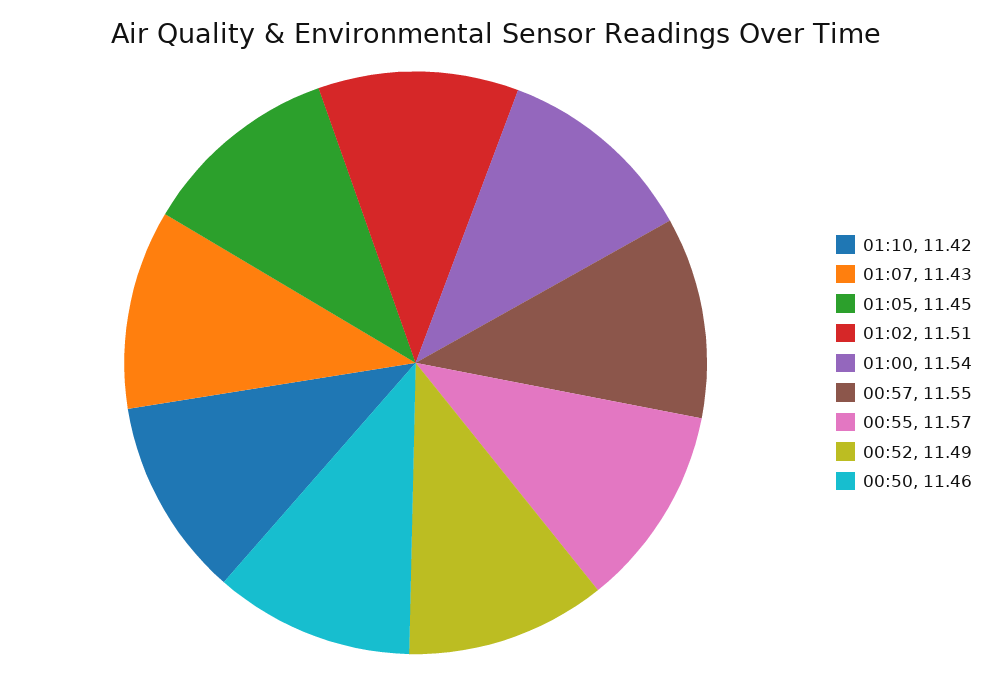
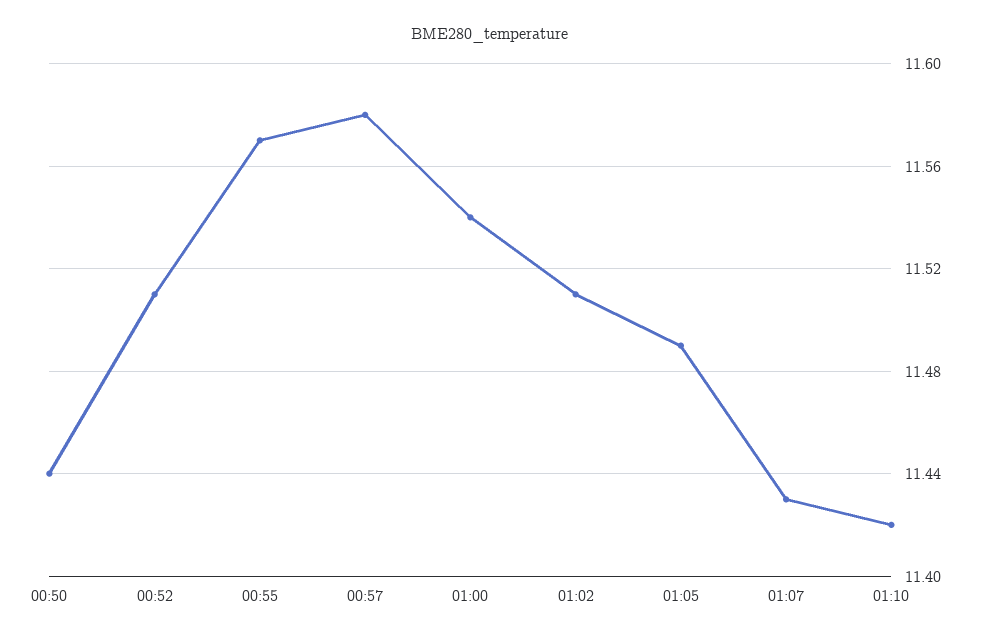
  {
    "01:10": 11.42,
    "01:07": 11.43,
-   "01:05": 11.45,
+   "01:05": 11.49,
    "01:02": 11.51,
    "01:00": 11.54,
-   "00:57": 11.55,
+   "00:57": 11.58,
    "00:55": 11.57,
-   "00:52": 11.49,
+   "00:52": 11.51,
-   "00:50": 11.46
+   "00:50": 11.44
  }

